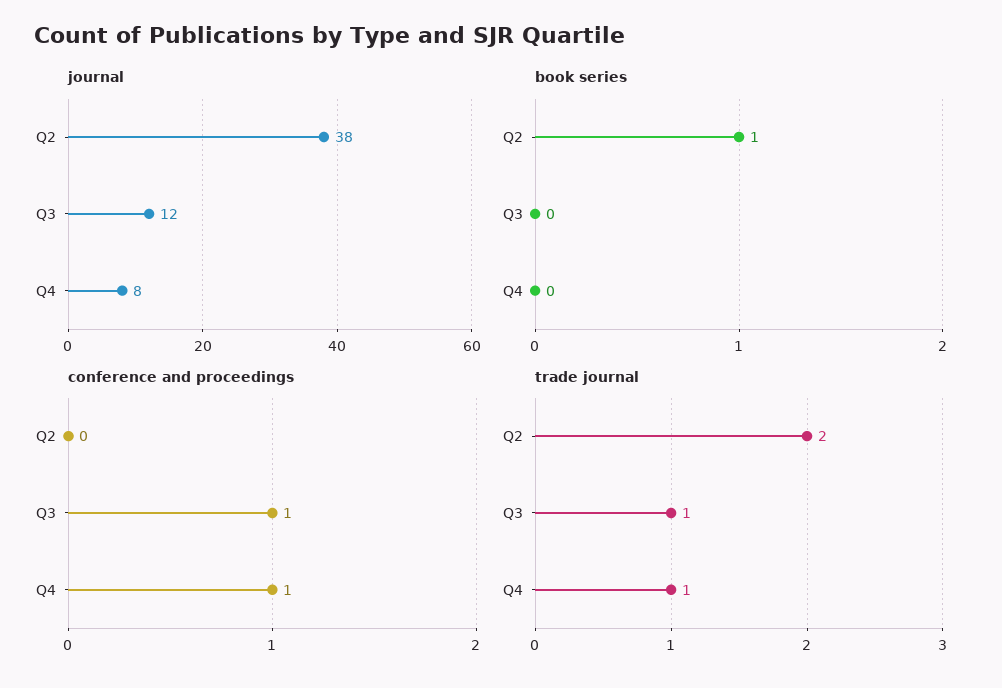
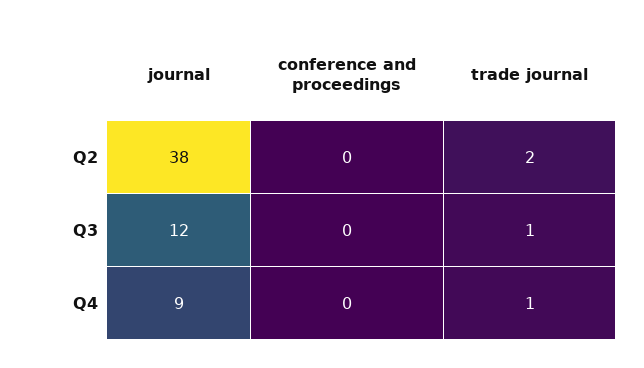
  {
    "journal": {
      "Q2": 38,
      "Q3": 12,
-     "Q4": 8
+     "Q4": 9
    },
-   "book series": {
-     "Q2": 1,
-     "Q3": 0,
-     "Q4": 0
-   },
    "conference and proceedings": {
      "Q2": 0,
-     "Q3": 1,
+     "Q3": 0,
-     "Q4": 1
+     "Q4": 0
    },
    "trade journal": {
      "Q2": 2,
      "Q3": 1,
      "Q4": 1
    }
  }

